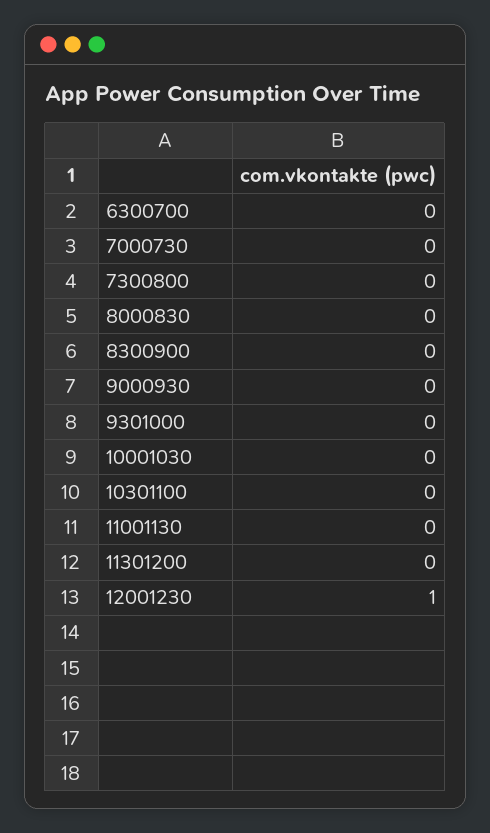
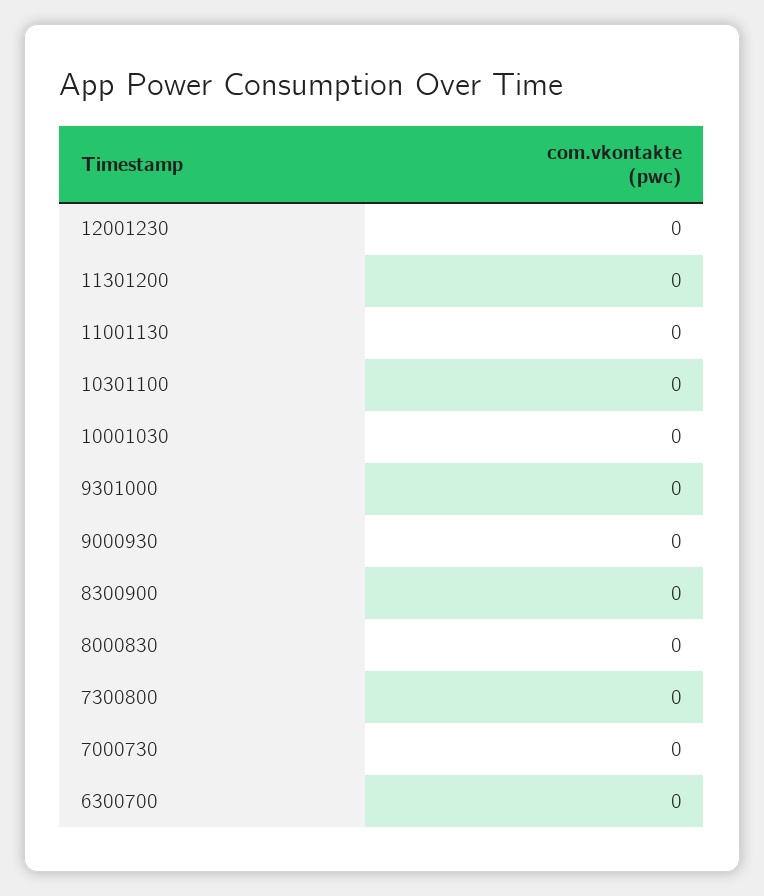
  {
    "6300700": 0,
    "7000730": 0,
    "7300800": 0,
    "8000830": 0,
    "8300900": 0,
    "9000930": 0,
    "9301000": 0,
    "10001030": 0,
    "10301100": 0,
    "11001130": 0,
    "11301200": 0,
-   "12001230": 1
+   "12001230": 0
  }

